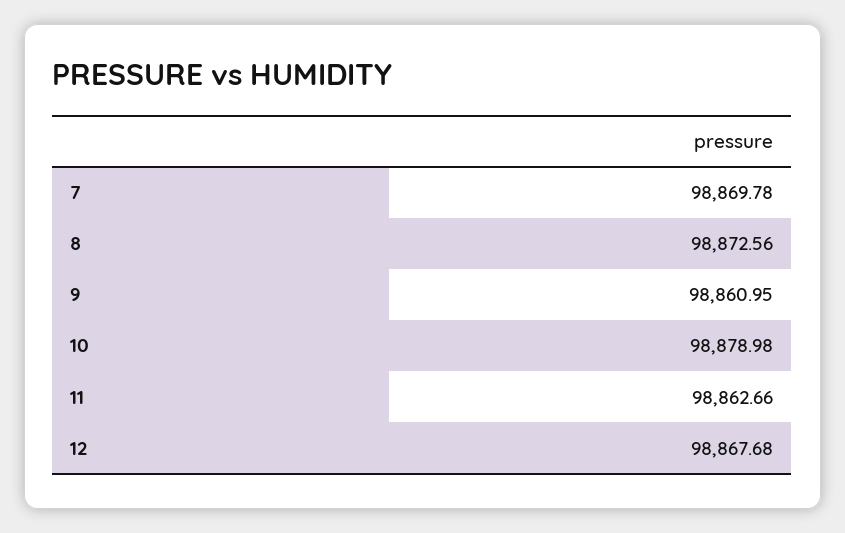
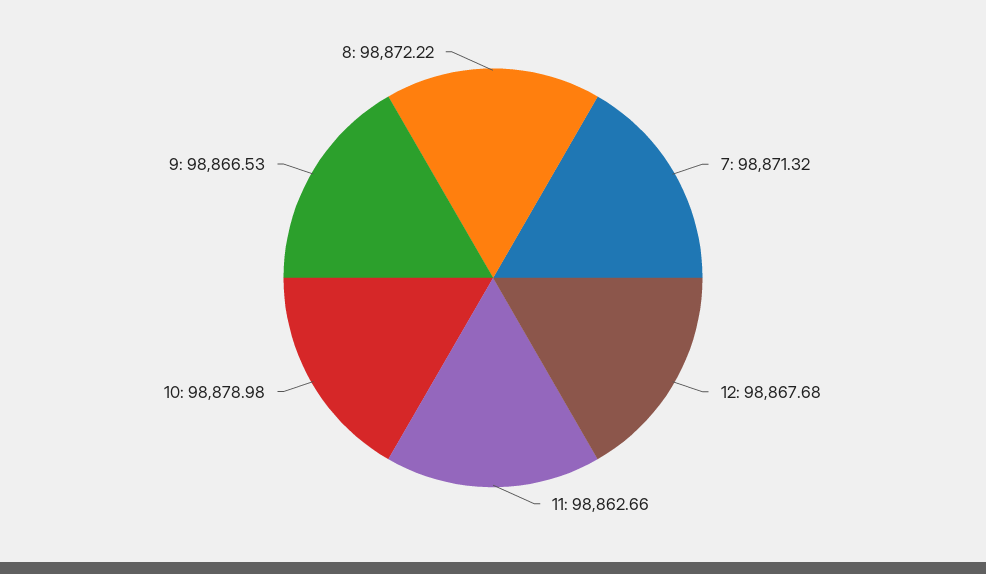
  {
-   "7": 98869.78,
+   "7": 98871.32,
-   "8": 98872.56,
+   "8": 98872.22,
-   "9": 98860.95,
+   "9": 98866.53,
    "10": 98878.98,
    "11": 98862.66,
    "12": 98867.68
  }

